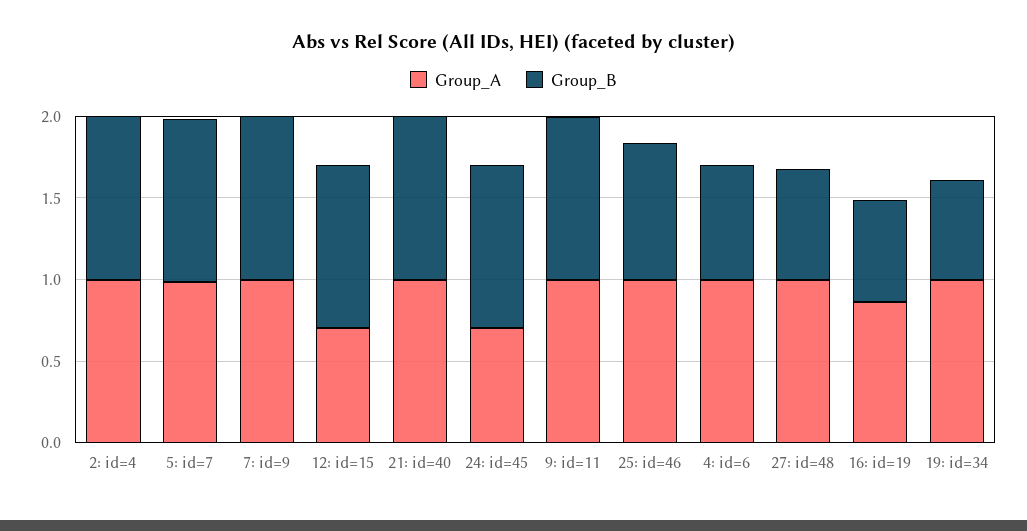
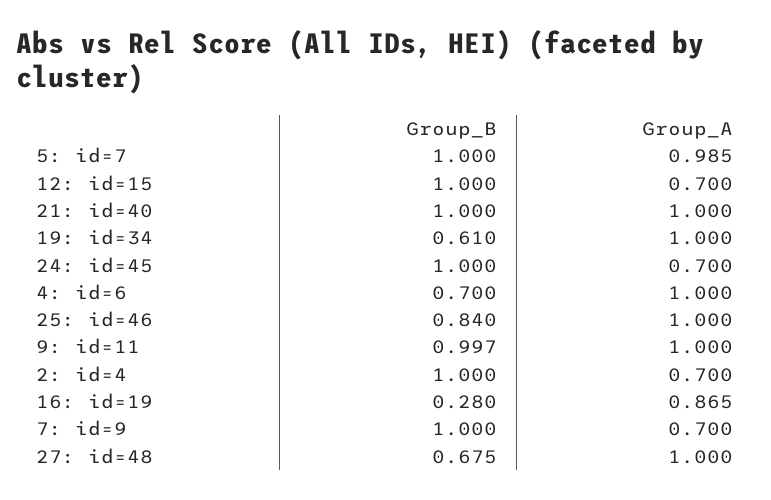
  {
    "Group_A": {
-     "2: id=4": 1,
+     "2: id=4": 0.7,
      "5: id=7": 0.985,
-     "7: id=9": 1,
+     "7: id=9": 0.7,
      "12: id=15": 0.7,
      "21: id=40": 1,
      "24: id=45": 0.7,
      "9: id=11": 1,
      "25: id=46": 1,
      "4: id=6": 1,
      "27: id=48": 1,
      "16: id=19": 0.865,
      "19: id=34": 1
    },
    "Group_B": {
      "2: id=4": 1,
      "5: id=7": 1,
      "7: id=9": 1,
      "12: id=15": 1,
      "21: id=40": 1,
      "24: id=45": 1,
      "9: id=11": 0.997,
      "25: id=46": 0.84,
      "4: id=6": 0.7,
      "27: id=48": 0.675,
-     "16: id=19": 0.6,
+     "16: id=19": 0.28,
      "19: id=34": 0.61
    }
  }

